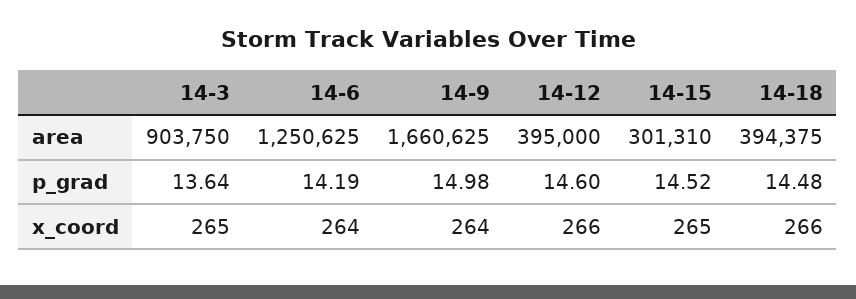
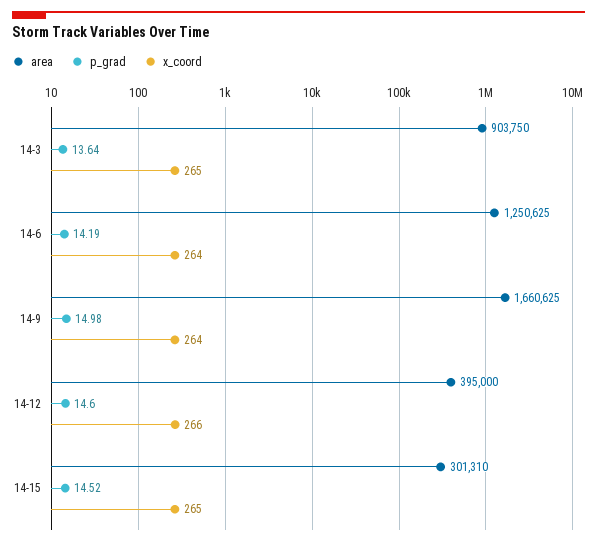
  {
    "area": {
      "14-3": 903750,
      "14-6": 1250625,
      "14-9": 1660625,
      "14-12": 395000,
-     "14-15": 301310,
+     "14-15": 301310
-     "14-18": 394375
    },
    "p_grad": {
      "14-3": 13.64,
      "14-6": 14.19,
      "14-9": 14.98,
      "14-12": 14.6,
-     "14-15": 14.52,
+     "14-15": 14.52
-     "14-18": 14.48
    },
    "x_coord": {
      "14-3": 265,
      "14-6": 264,
      "14-9": 264,
      "14-12": 266,
-     "14-15": 265,
+     "14-15": 265
-     "14-18": 266
    }
  }

